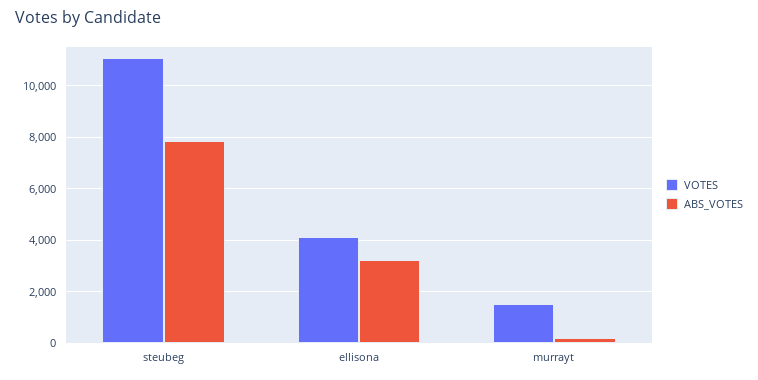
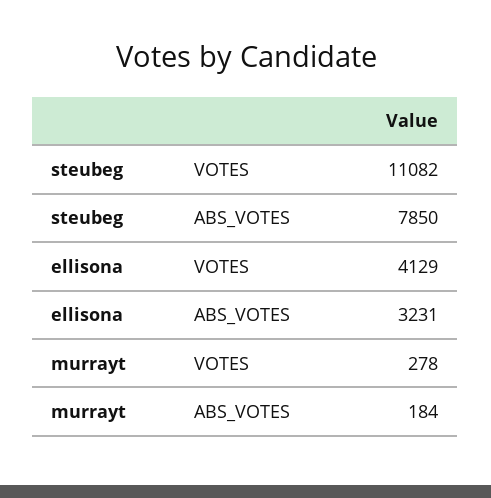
  {
    "VOTES": {
      "steubeg": 11082,
      "ellisona": 4129,
-     "murrayt": 1500
+     "murrayt": 278
    },
    "ABS_VOTES": {
      "steubeg": 7850,
      "ellisona": 3231,
      "murrayt": 184
    }
  }

